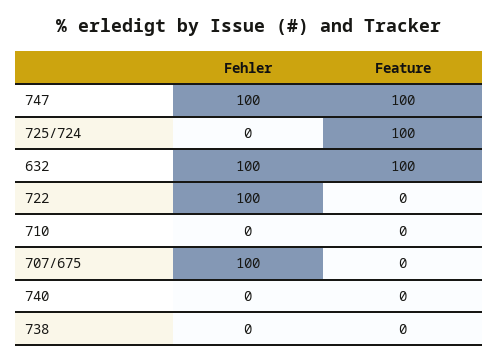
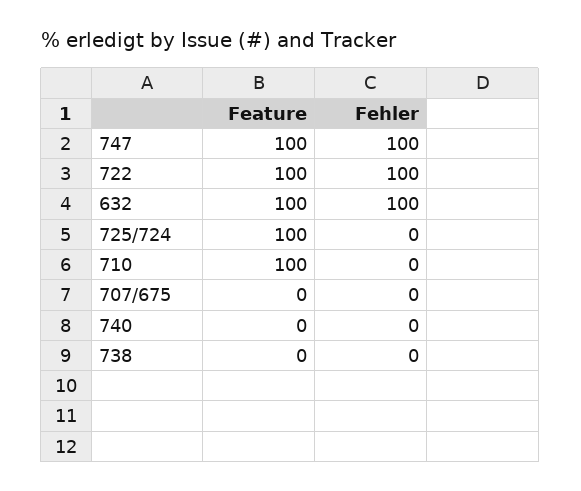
  {
    "Fehler": {
      "747": 100,
      "725/724": 0,
      "632": 100,
      "722": 100,
      "710": 0,
-     "707/675": 100,
+     "707/675": 0,
      "740": 0,
      "738": 0
    },
    "Feature": {
      "747": 100,
      "725/724": 100,
      "632": 100,
-     "722": 0,
+     "722": 100,
-     "710": 0,
+     "710": 100,
      "707/675": 0,
      "740": 0,
      "738": 0
    }
  }

